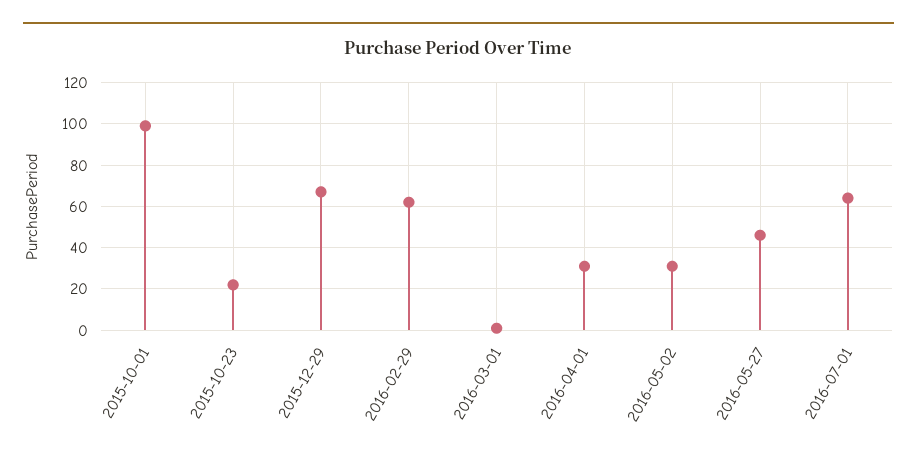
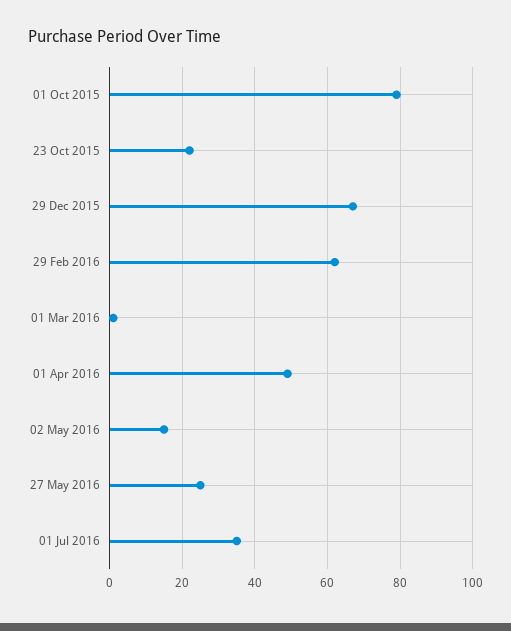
  {
-   "2015-10-01": 100,
+   "2015-10-01": 80,
    "2015-10-23": 20,
    "2015-12-29": 65,
    "2016-02-29": 60,
    "2016-03-01": 0,
-   "2016-04-01": 30,
+   "2016-04-01": 50,
-   "2016-05-02": 30,
+   "2016-05-02": 15,
-   "2016-05-27": 45,
+   "2016-05-27": 25,
-   "2016-07-01": 65
+   "2016-07-01": 35
  }

